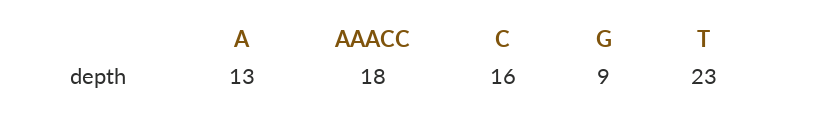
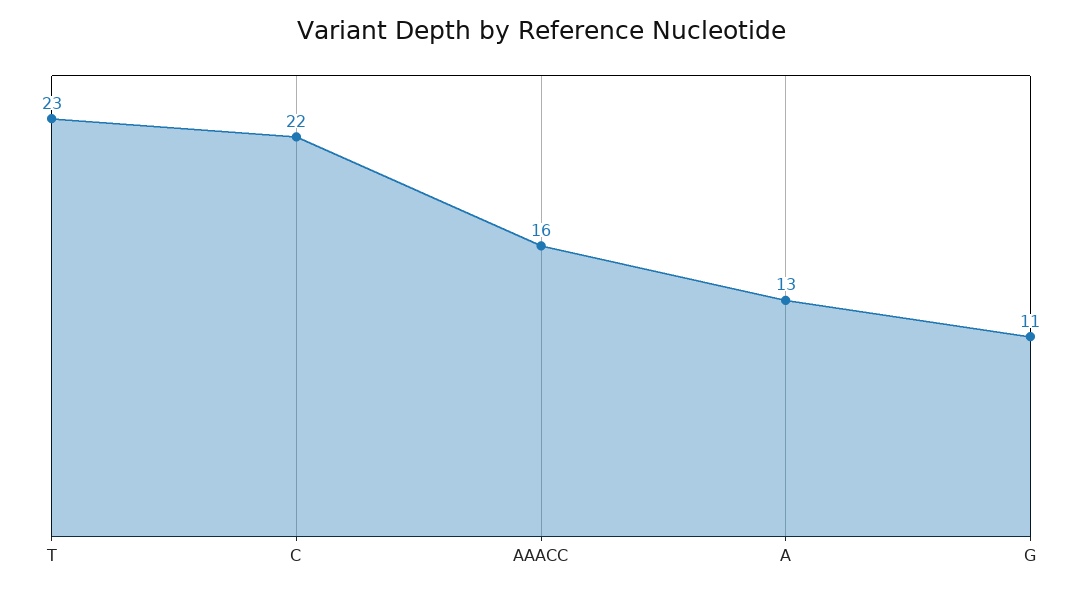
  {
    "A": 13,
-   "AAACC": 18,
+   "AAACC": 16,
-   "C": 16,
+   "C": 22,
-   "G": 9,
+   "G": 11,
    "T": 23
  }

